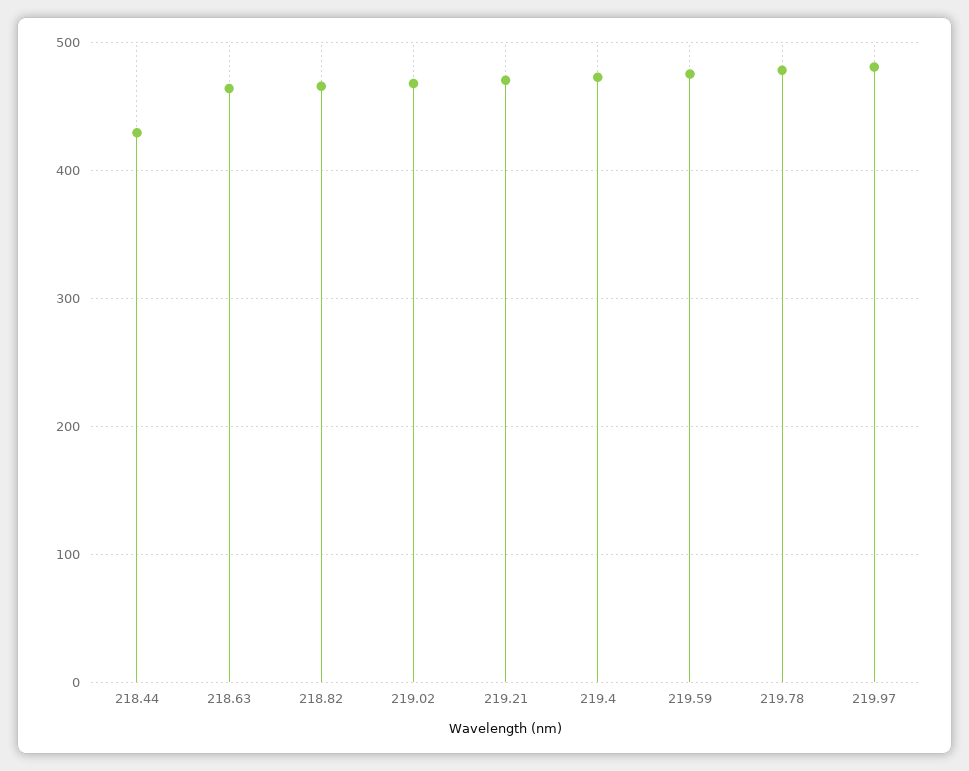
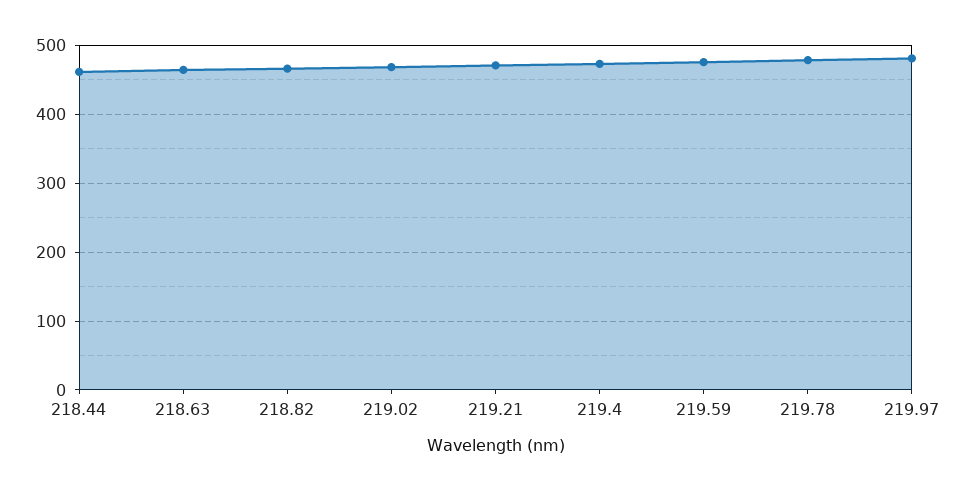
  {
-   "218.44": 430,
+   "218.44": 460,
    "218.63": 460,
    "218.82": 470,
    "219.02": 470,
    "219.21": 470,
    "219.4": 470,
    "219.59": 480,
    "219.78": 480,
    "219.97": 480
  }

